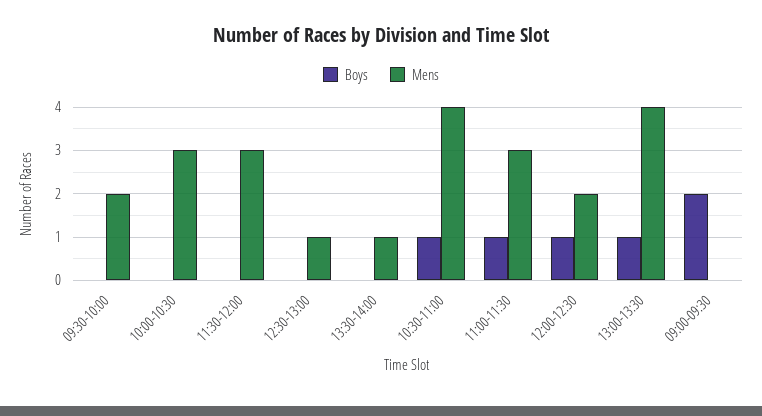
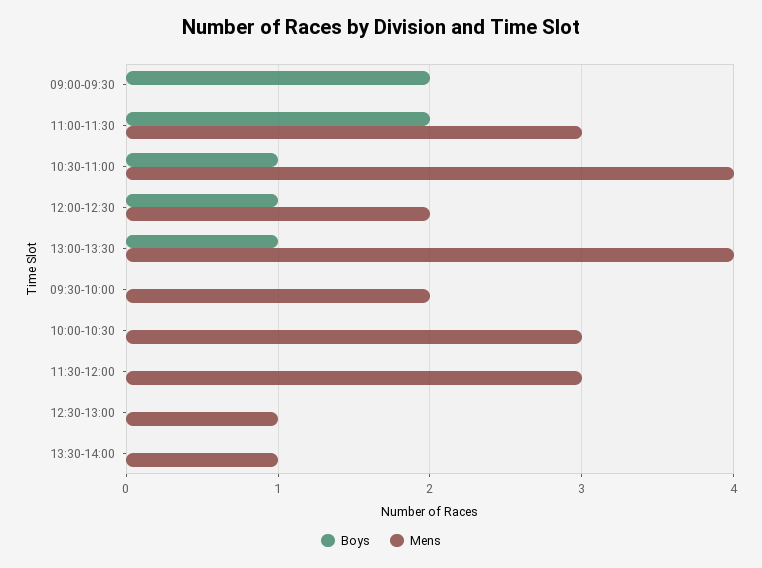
  {
    "Boys": {
      "09:30-10:00": 0,
      "10:00-10:30": 0,
      "11:30-12:00": 0,
      "12:30-13:00": 0,
      "13:30-14:00": 0,
      "10:30-11:00": 1,
-     "11:00-11:30": 1,
+     "11:00-11:30": 2,
      "12:00-12:30": 1,
      "13:00-13:30": 1,
      "09:00-09:30": 2
    },
    "Mens": {
      "09:30-10:00": 2,
      "10:00-10:30": 3,
      "11:30-12:00": 3,
      "12:30-13:00": 1,
      "13:30-14:00": 1,
      "10:30-11:00": 4,
      "11:00-11:30": 3,
      "12:00-12:30": 2,
      "13:00-13:30": 4,
      "09:00-09:30": 0
    }
  }

